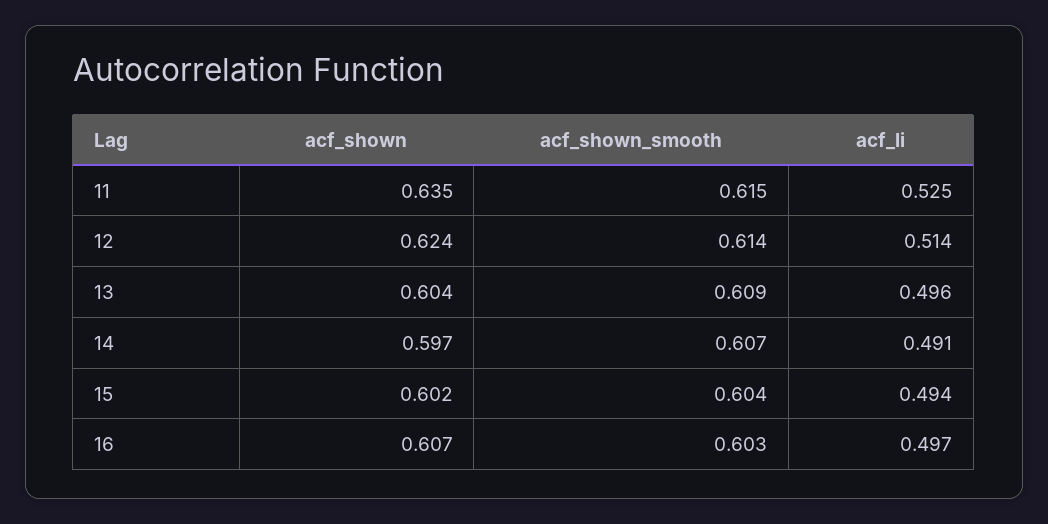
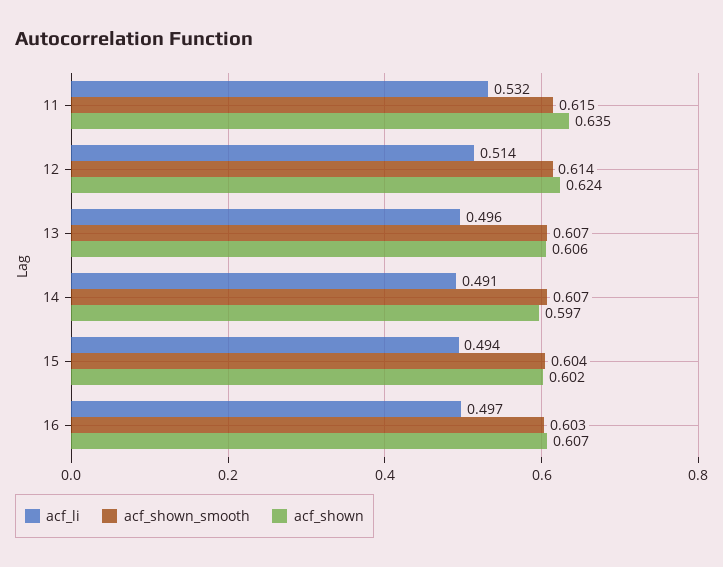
  {
    "acf_shown": {
      "11": 0.635,
      "12": 0.624,
-     "13": 0.604,
+     "13": 0.606,
      "14": 0.597,
      "15": 0.602,
      "16": 0.607
    },
    "acf_shown_smooth": {
      "11": 0.615,
      "12": 0.614,
-     "13": 0.609,
+     "13": 0.607,
      "14": 0.607,
      "15": 0.604,
      "16": 0.603
    },
    "acf_li": {
-     "11": 0.525,
+     "11": 0.532,
      "12": 0.514,
      "13": 0.496,
      "14": 0.491,
      "15": 0.494,
      "16": 0.497
    }
  }

